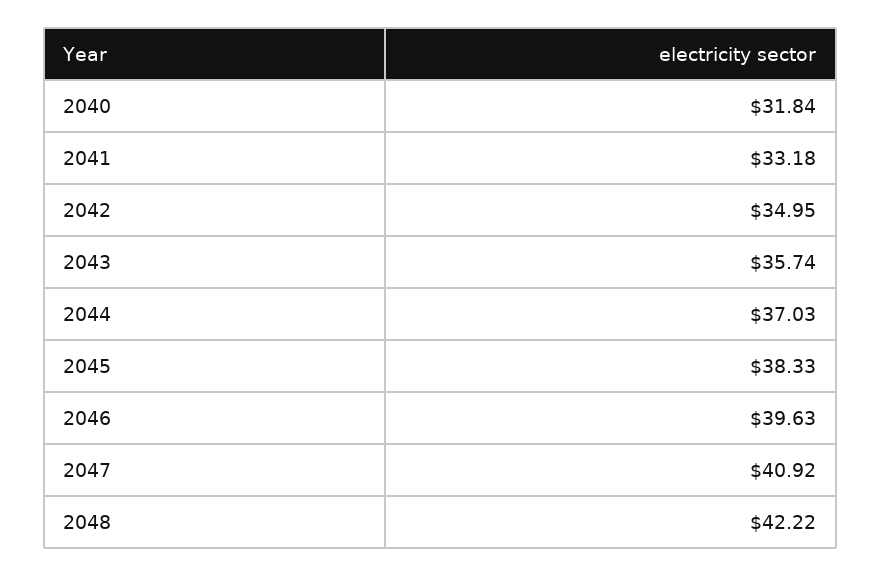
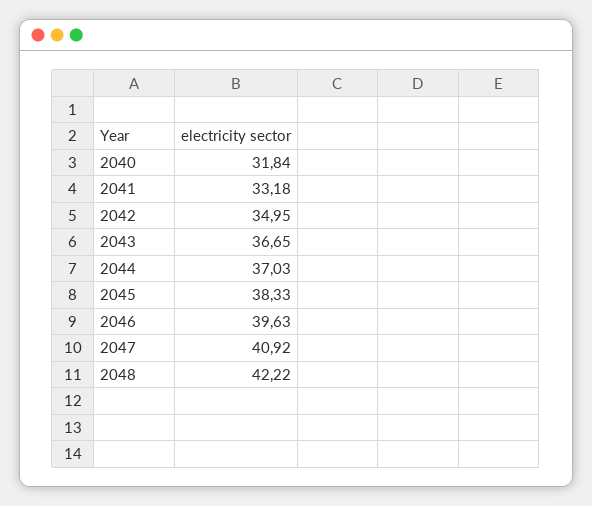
  {
    "2040": 31.84,
    "2041": 33.18,
    "2042": 34.95,
-   "2043": 35.74,
+   "2043": 36.65,
    "2044": 37.03,
    "2045": 38.33,
    "2046": 39.63,
    "2047": 40.92,
    "2048": 42.22
  }

